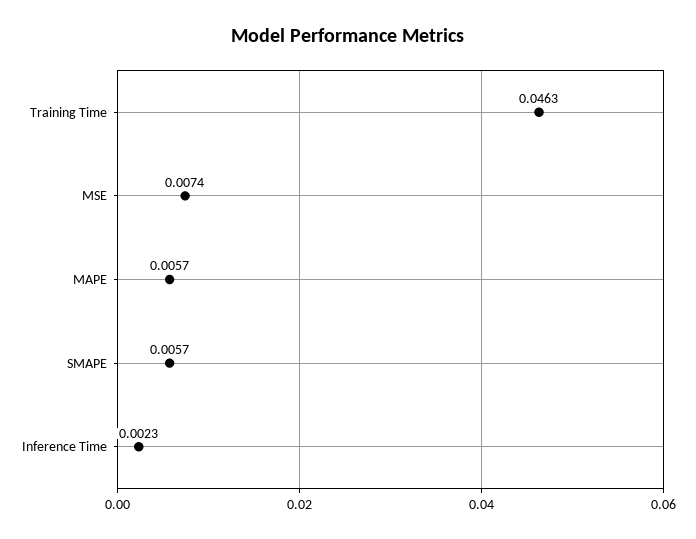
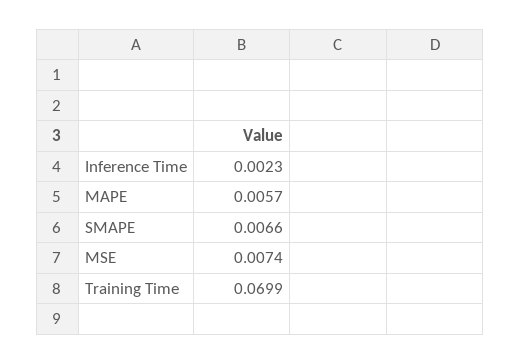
  {
-   "Training Time": 0.0463,
+   "Training Time": 0.0699,
    "MSE": 0.0074,
    "MAPE": 0.0057,
-   "SMAPE": 0.0057,
+   "SMAPE": 0.0066,
    "Inference Time": 0.0023
  }

